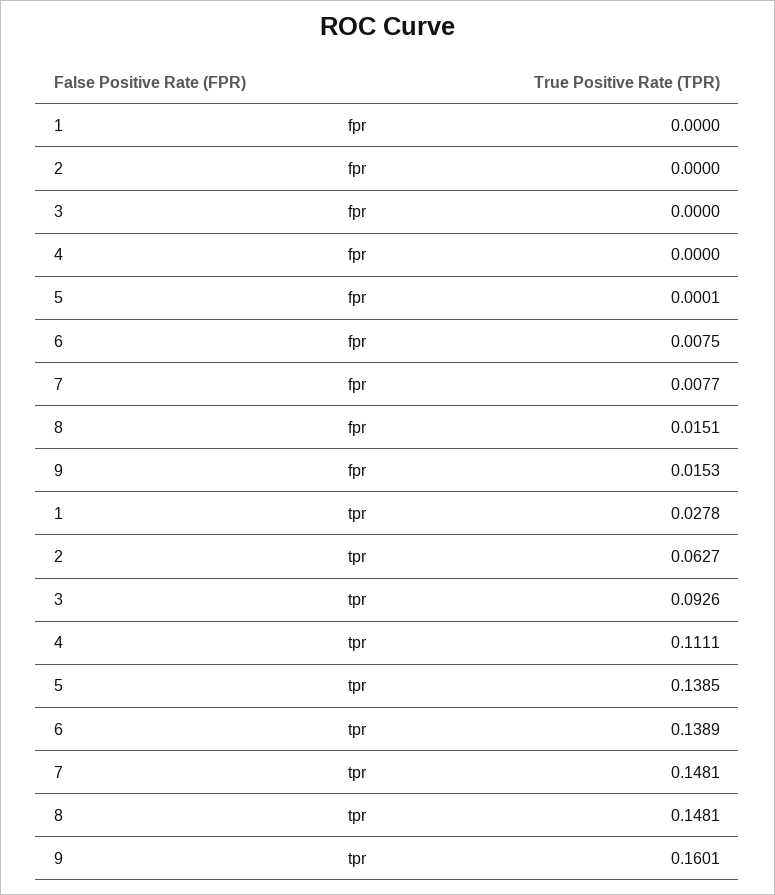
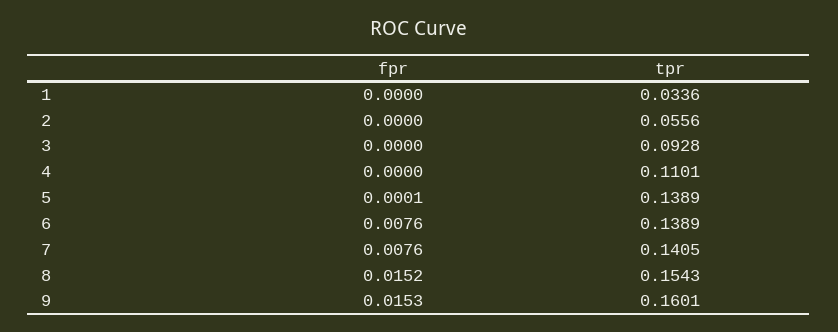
  {
    "1": {
      "fpr": 0,
-     "tpr": 0.0278
+     "tpr": 0.0336
    },
    "2": {
      "fpr": 0,
-     "tpr": 0.0627
+     "tpr": 0.0556
    },
    "3": {
      "fpr": 0,
-     "tpr": 0.0926
+     "tpr": 0.0928
    },
    "4": {
      "fpr": 0,
-     "tpr": 0.1111
+     "tpr": 0.1101
    },
    "5": {
      "fpr": 0.0001,
-     "tpr": 0.1385
+     "tpr": 0.1389
    },
    "6": {
-     "fpr": 0.0075,
+     "fpr": 0.0076,
      "tpr": 0.1389
    },
    "7": {
-     "fpr": 0.0077,
+     "fpr": 0.0076,
-     "tpr": 0.1481
+     "tpr": 0.1405
    },
    "8": {
-     "fpr": 0.0151,
+     "fpr": 0.0152,
-     "tpr": 0.1481
+     "tpr": 0.1543
    },
    "9": {
      "fpr": 0.0153,
      "tpr": 0.1601
    }
  }

